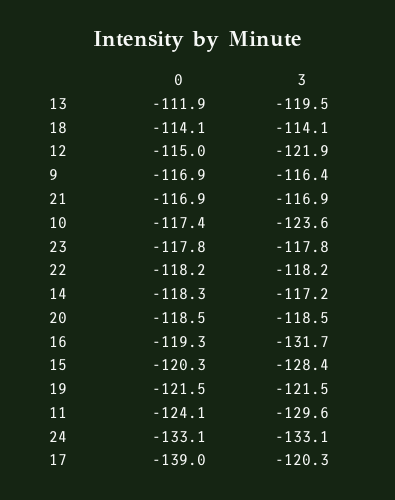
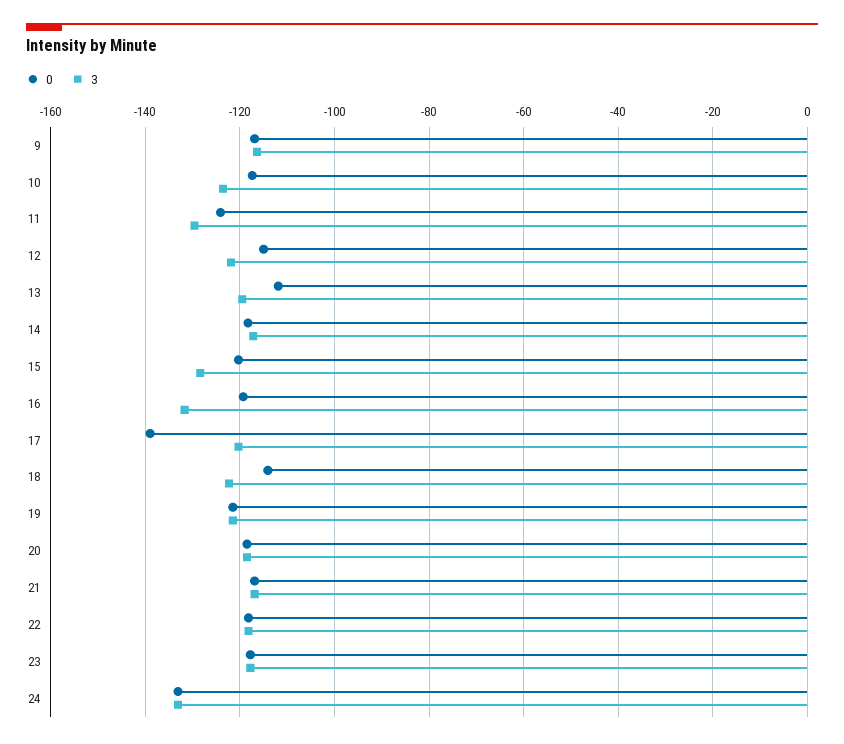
  {
    "0": {
      "13": -111.9,
      "18": -114.1,
      "12": -115,
      "9": -116.9,
      "21": -116.9,
      "10": -117.4,
      "23": -117.8,
      "22": -118.2,
      "14": -118.3,
      "20": -118.5,
      "16": -119.3,
      "15": -120.3,
      "19": -121.5,
      "11": -124.1,
      "24": -133.1,
      "17": -139
    },
    "3": {
      "13": -119.5,
-     "18": -114.1,
+     "18": -122,
      "12": -121.9,
      "9": -116.4,
      "21": -116.9,
      "10": -123.6,
      "23": -117.8,
      "22": -118.2,
      "14": -117.2,
      "20": -118.5,
      "16": -131.7,
      "15": -128.4,
      "19": -121.5,
      "11": -129.6,
      "24": -133.1,
      "17": -120.3
    }
  }

